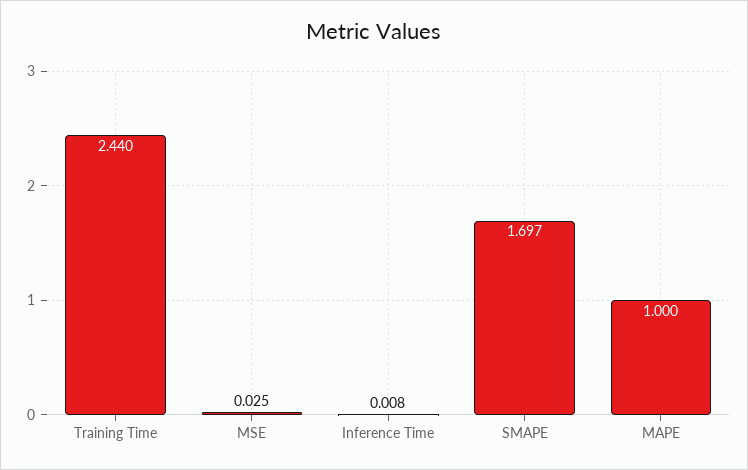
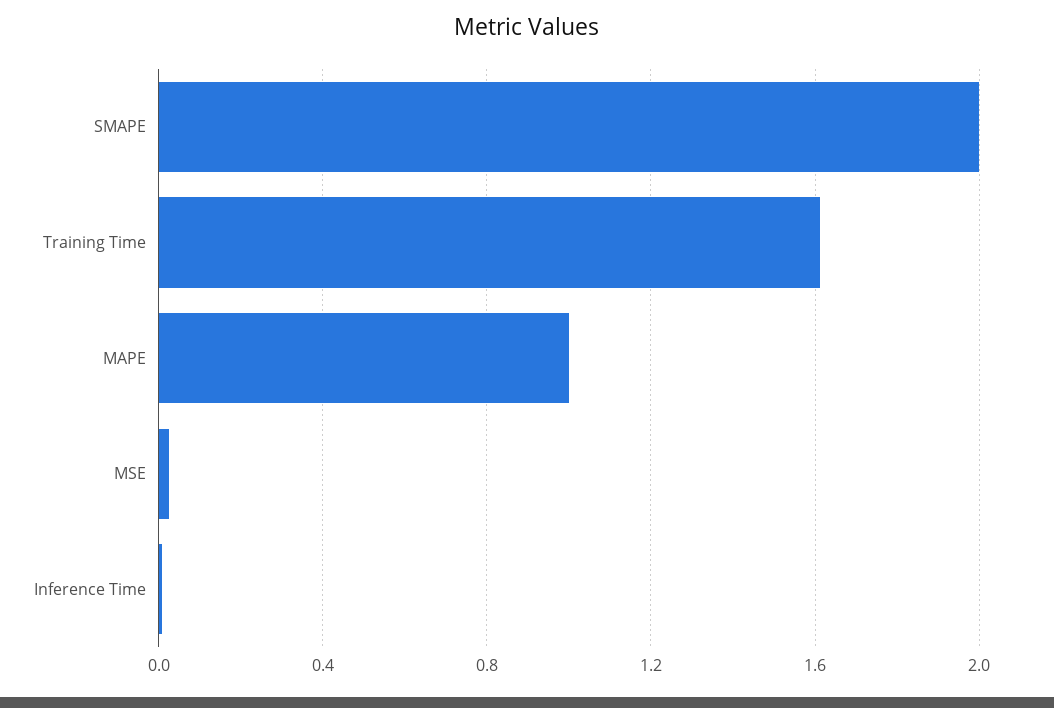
  {
-   "Training Time": 2.44,
+   "Training Time": 1.6,
    "MSE": 0.025,
    "Inference Time": 0.008,
-   "SMAPE": 1.697,
+   "SMAPE": 2,
    "MAPE": 1
  }

